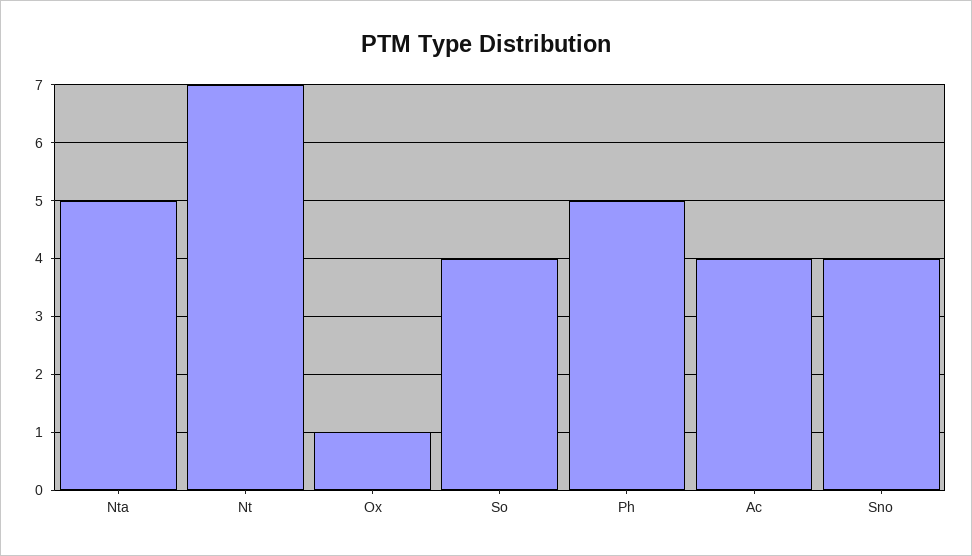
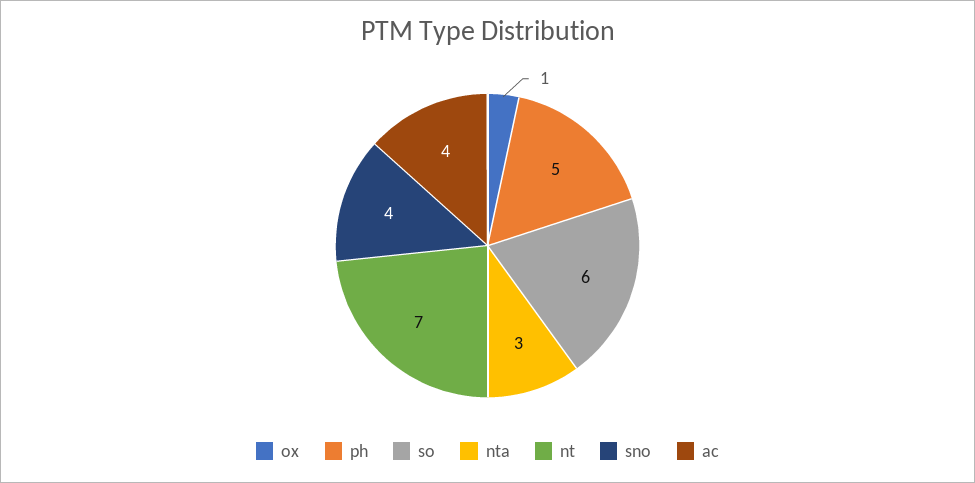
  {
-   "Nta": 5,
+   "Nta": 3,
    "Nt": 7,
    "Ox": 1,
-   "So": 4,
+   "So": 6,
    "Ph": 5,
    "Ac": 4,
    "Sno": 4
  }

